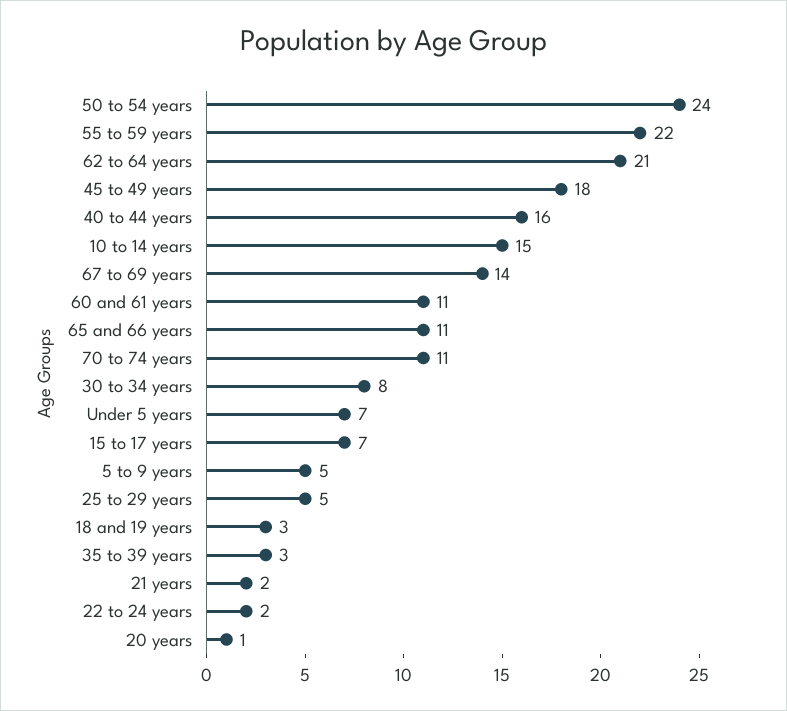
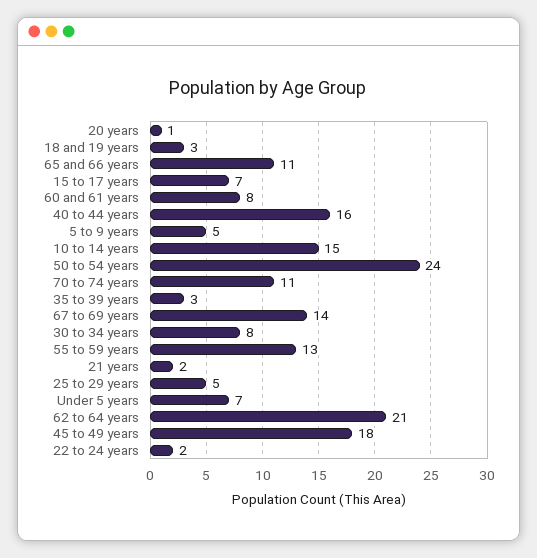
  {
    "50 to 54 years": 24,
-   "55 to 59 years": 22,
+   "55 to 59 years": 13,
    "62 to 64 years": 21,
    "45 to 49 years": 18,
    "40 to 44 years": 16,
    "10 to 14 years": 15,
    "67 to 69 years": 14,
-   "60 and 61 years": 11,
+   "60 and 61 years": 8,
    "65 and 66 years": 11,
    "70 to 74 years": 11,
    "30 to 34 years": 8,
    "Under 5 years": 7,
    "15 to 17 years": 7,
    "5 to 9 years": 5,
    "25 to 29 years": 5,
    "18 and 19 years": 3,
    "35 to 39 years": 3,
    "21 years": 2,
    "22 to 24 years": 2,
    "20 years": 1
  }

